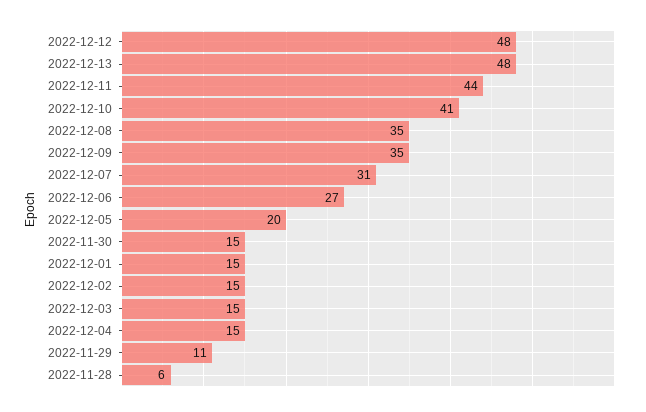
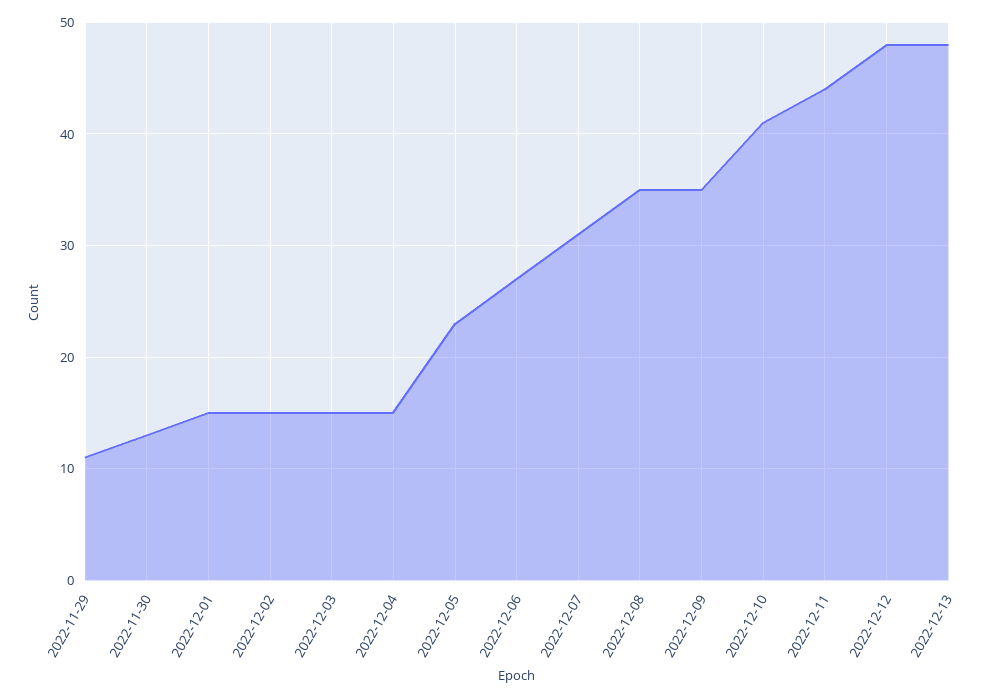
  {
    "2022-12-12": 48,
    "2022-12-13": 48,
    "2022-12-11": 44,
    "2022-12-10": 41,
    "2022-12-08": 35,
    "2022-12-09": 35,
    "2022-12-07": 31,
    "2022-12-06": 27,
-   "2022-12-05": 20,
+   "2022-12-05": 23,
-   "2022-11-30": 15,
+   "2022-11-30": 13,
    "2022-12-01": 15,
    "2022-12-02": 15,
    "2022-12-03": 15,
    "2022-12-04": 15,
-   "2022-11-29": 11,
+   "2022-11-29": 11
-   "2022-11-28": 6
  }

